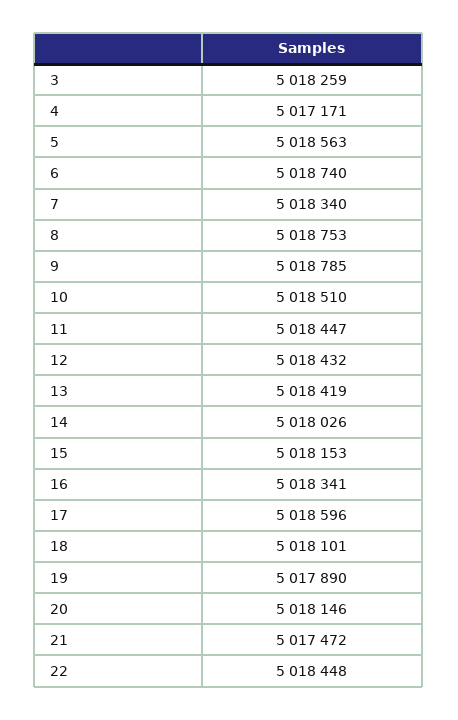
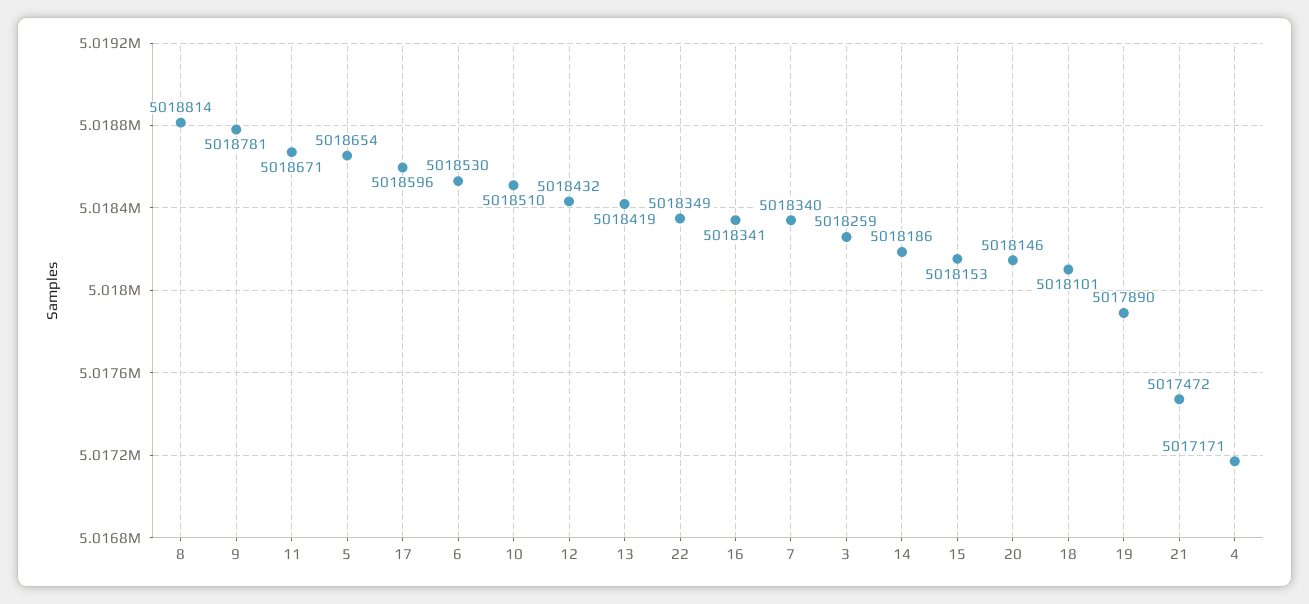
  {
    "3": 5018259,
    "4": 5017171,
-   "5": 5018563,
+   "5": 5018654,
-   "6": 5018740,
+   "6": 5018530,
    "7": 5018340,
-   "8": 5018753,
+   "8": 5018814,
-   "9": 5018785,
+   "9": 5018781,
    "10": 5018510,
-   "11": 5018447,
+   "11": 5018671,
    "12": 5018432,
    "13": 5018419,
-   "14": 5018026,
+   "14": 5018186,
    "15": 5018153,
    "16": 5018341,
    "17": 5018596,
    "18": 5018101,
    "19": 5017890,
    "20": 5018146,
    "21": 5017472,
-   "22": 5018448
+   "22": 5018349
  }

